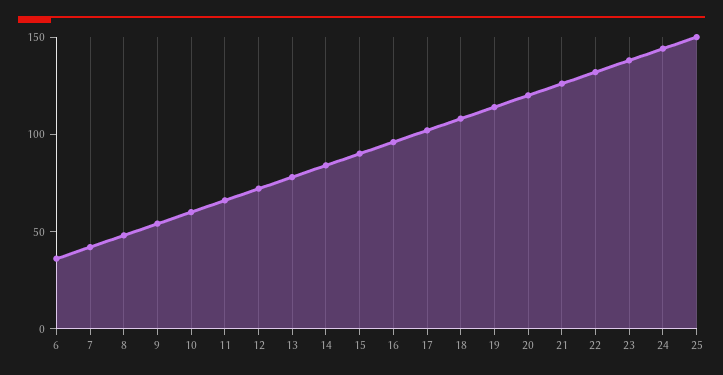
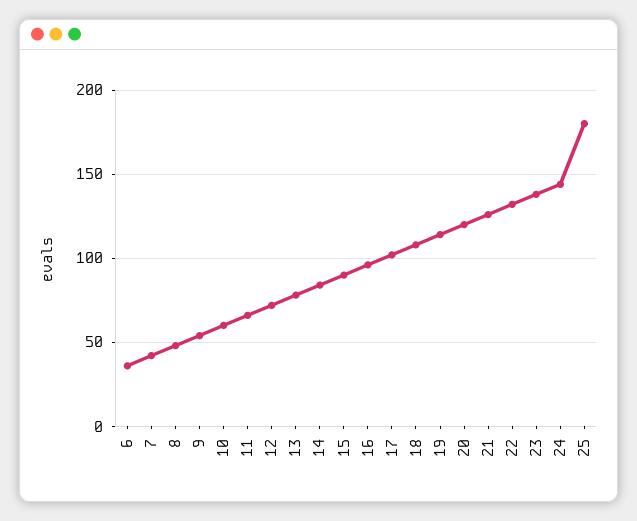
  {
    "6": 35,
    "7": 40,
    "8": 50,
    "9": 55,
    "10": 60,
    "11": 65,
    "12": 70,
    "13": 80,
    "14": 85,
    "15": 90,
    "16": 95,
    "17": 100,
    "18": 110,
    "19": 115,
    "20": 120,
    "21": 125,
    "22": 130,
    "23": 140,
    "24": 145,
-   "25": 150
+   "25": 180
  }

